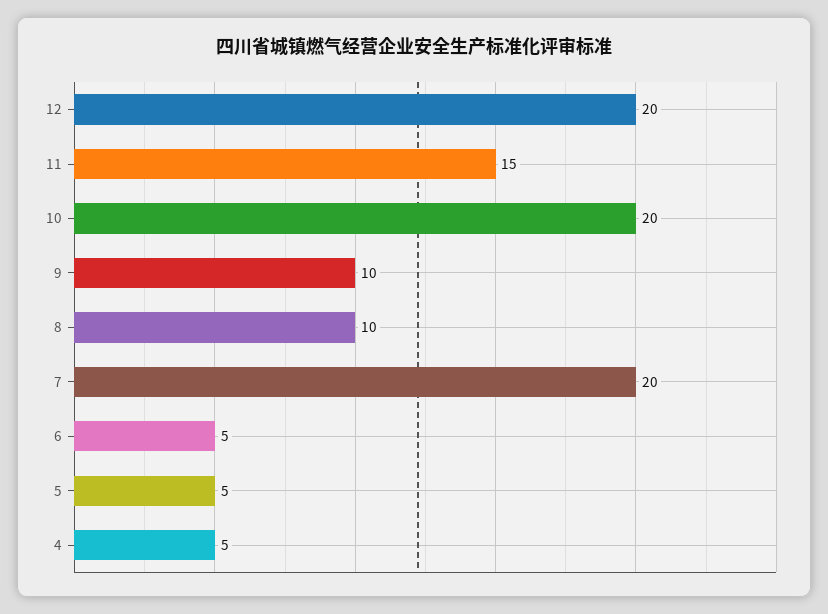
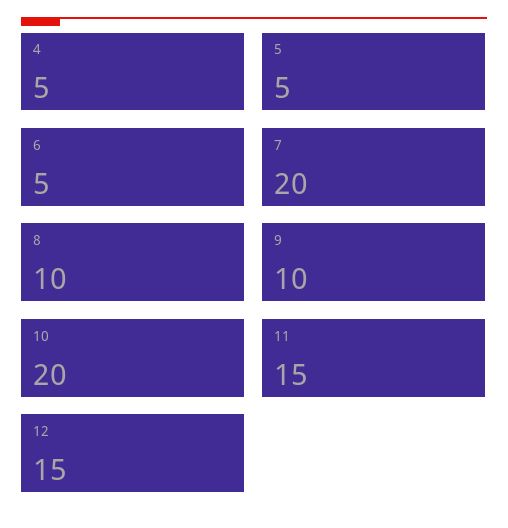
  {
-   "12": 20,
+   "12": 15,
    "11": 15,
    "10": 20,
    "9": 10,
    "8": 10,
    "7": 20,
    "6": 5,
    "5": 5,
    "4": 5
  }

